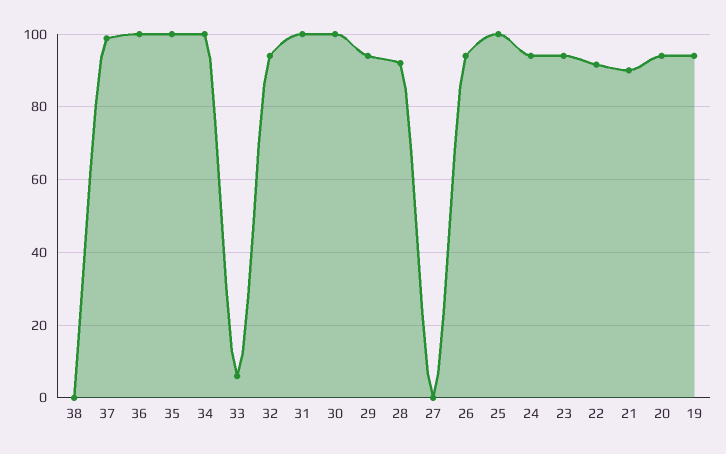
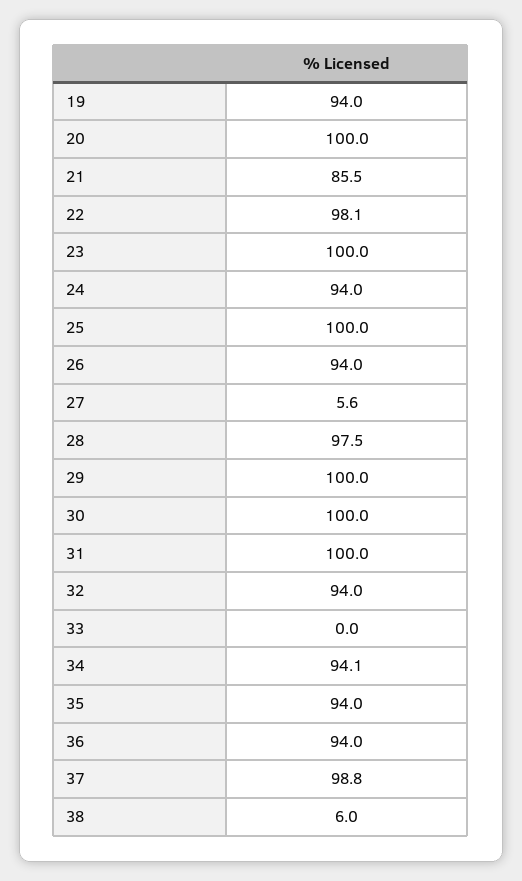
  {
-   "38": 0,
+   "38": 6,
    "37": 98.8,
-   "36": 100,
+   "36": 94,
-   "35": 100,
+   "35": 94,
-   "34": 100,
+   "34": 94.1,
-   "33": 6,
+   "33": 0,
    "32": 94,
    "31": 100,
    "30": 100,
-   "29": 94,
+   "29": 100,
-   "28": 92,
+   "28": 97.5,
-   "27": 0,
+   "27": 5.6,
    "26": 94,
    "25": 100,
    "24": 94,
-   "23": 94,
+   "23": 100,
-   "22": 92,
+   "22": 98.1,
-   "21": 90,
+   "21": 85.5,
-   "20": 94,
+   "20": 100,
    "19": 94
  }

